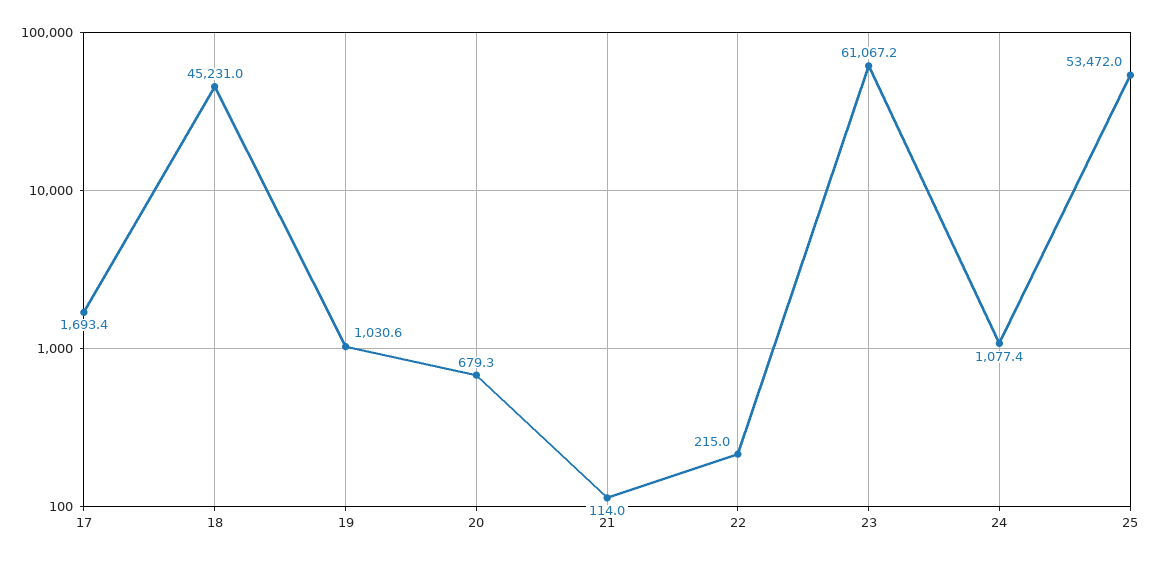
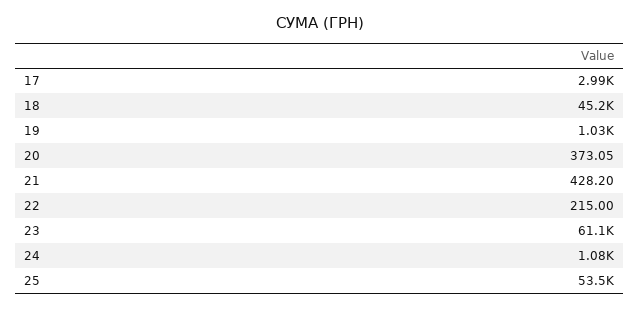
  {
-   "17": 1693.4,
+   "17": 2990,
    "18": 45231,
    "19": 1030.6,
-   "20": 679.3,
+   "20": 373.05,
-   "21": 114,
+   "21": 428.2,
    "22": 215,
    "23": 61067.2,
    "24": 1077.4,
    "25": 53472
  }

